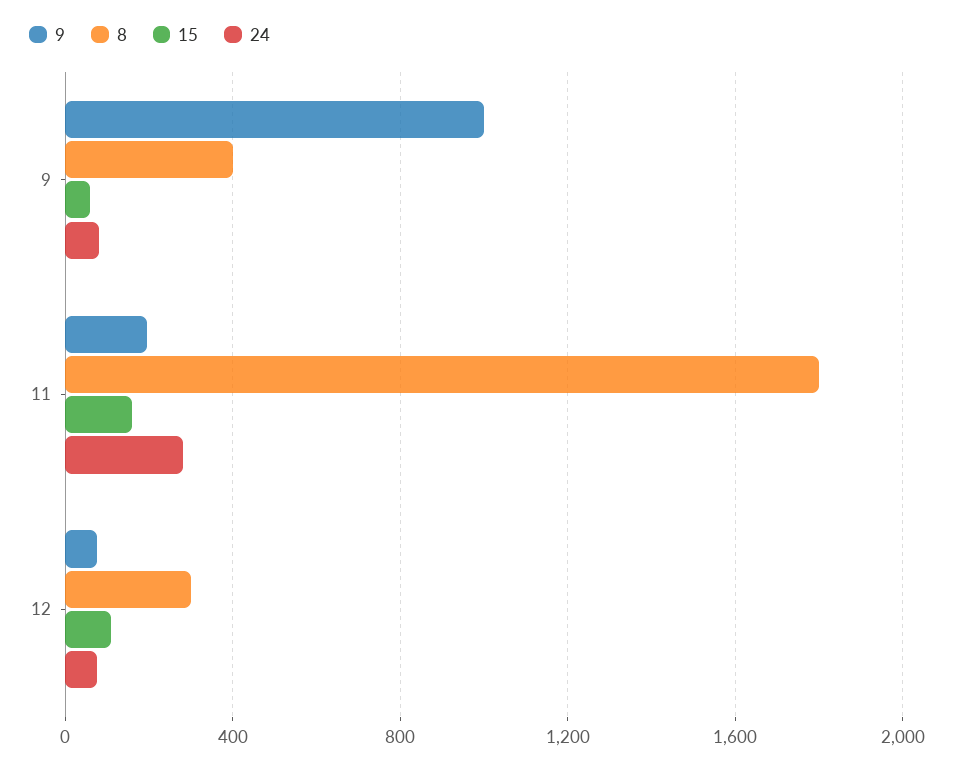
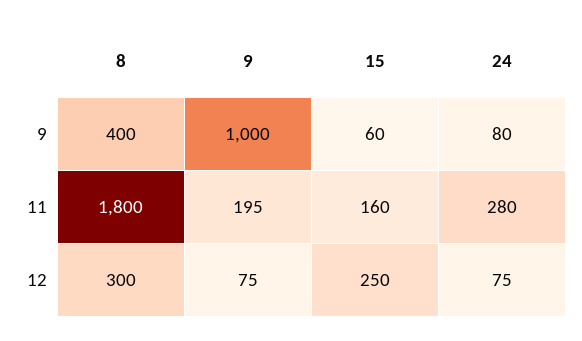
  {
    "9": {
      "9": 1000,
      "11": 195,
      "12": 75
    },
    "8": {
      "9": 400,
      "11": 1800,
      "12": 300
    },
    "15": {
      "9": 60,
      "11": 160,
-     "12": 100
+     "12": 250
    },
    "24": {
      "9": 80,
      "11": 280,
      "12": 75
    }
  }

